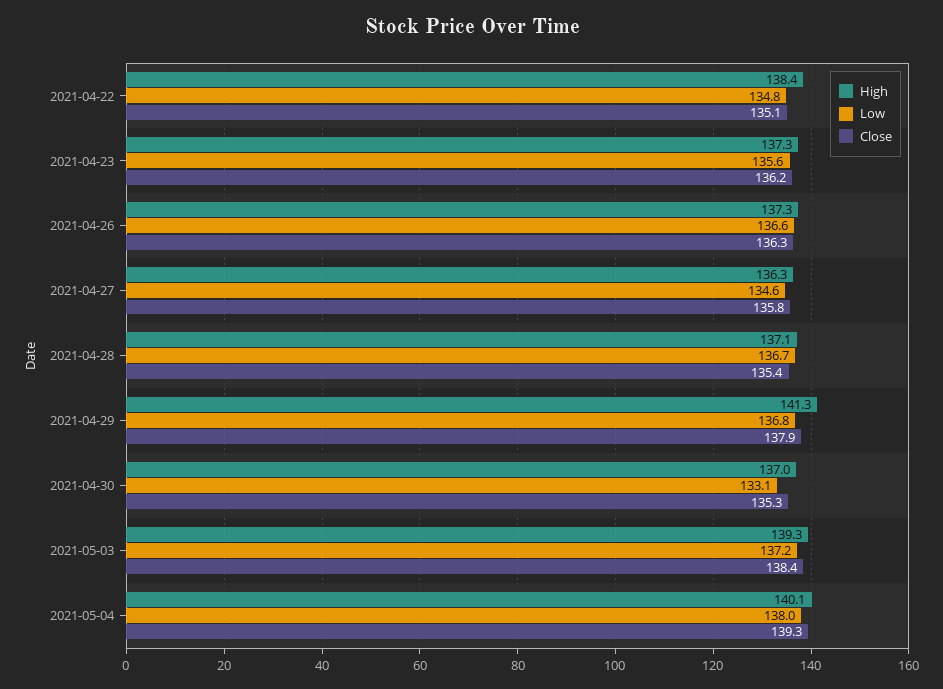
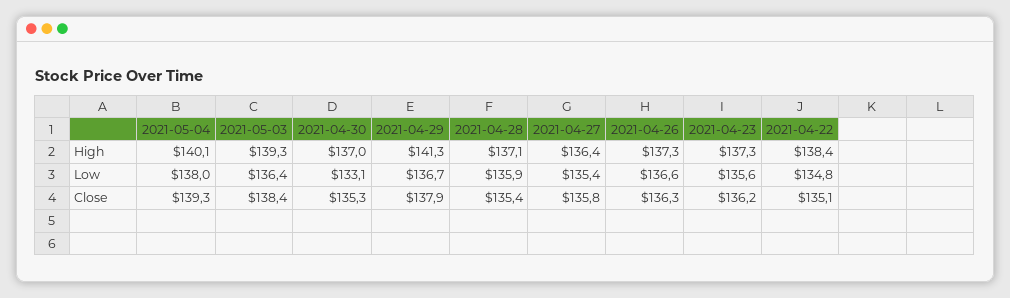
  {
    "High": {
      "2021-04-22": 138.4,
      "2021-04-23": 137.3,
      "2021-04-26": 137.3,
-     "2021-04-27": 136.3,
+     "2021-04-27": 136.4,
      "2021-04-28": 137.1,
      "2021-04-29": 141.3,
      "2021-04-30": 137,
      "2021-05-03": 139.3,
      "2021-05-04": 140.1
    },
    "Low": {
      "2021-04-22": 134.8,
      "2021-04-23": 135.6,
      "2021-04-26": 136.6,
-     "2021-04-27": 134.6,
+     "2021-04-27": 135.4,
-     "2021-04-28": 136.7,
+     "2021-04-28": 135.9,
-     "2021-04-29": 136.8,
+     "2021-04-29": 136.7,
      "2021-04-30": 133.1,
-     "2021-05-03": 137.2,
+     "2021-05-03": 136.4,
      "2021-05-04": 138
    },
    "Close": {
      "2021-04-22": 135.1,
      "2021-04-23": 136.2,
      "2021-04-26": 136.3,
      "2021-04-27": 135.8,
      "2021-04-28": 135.4,
      "2021-04-29": 137.9,
      "2021-04-30": 135.3,
      "2021-05-03": 138.4,
      "2021-05-04": 139.3
    }
  }

